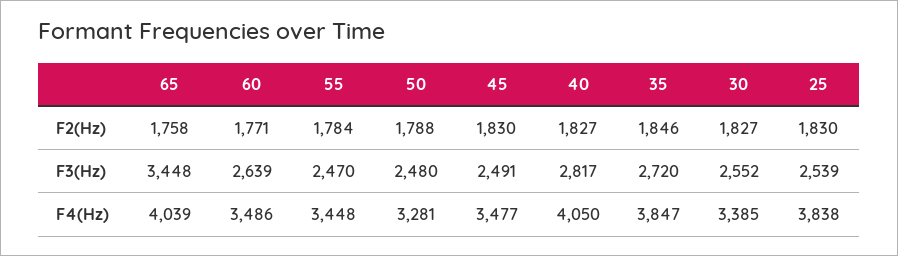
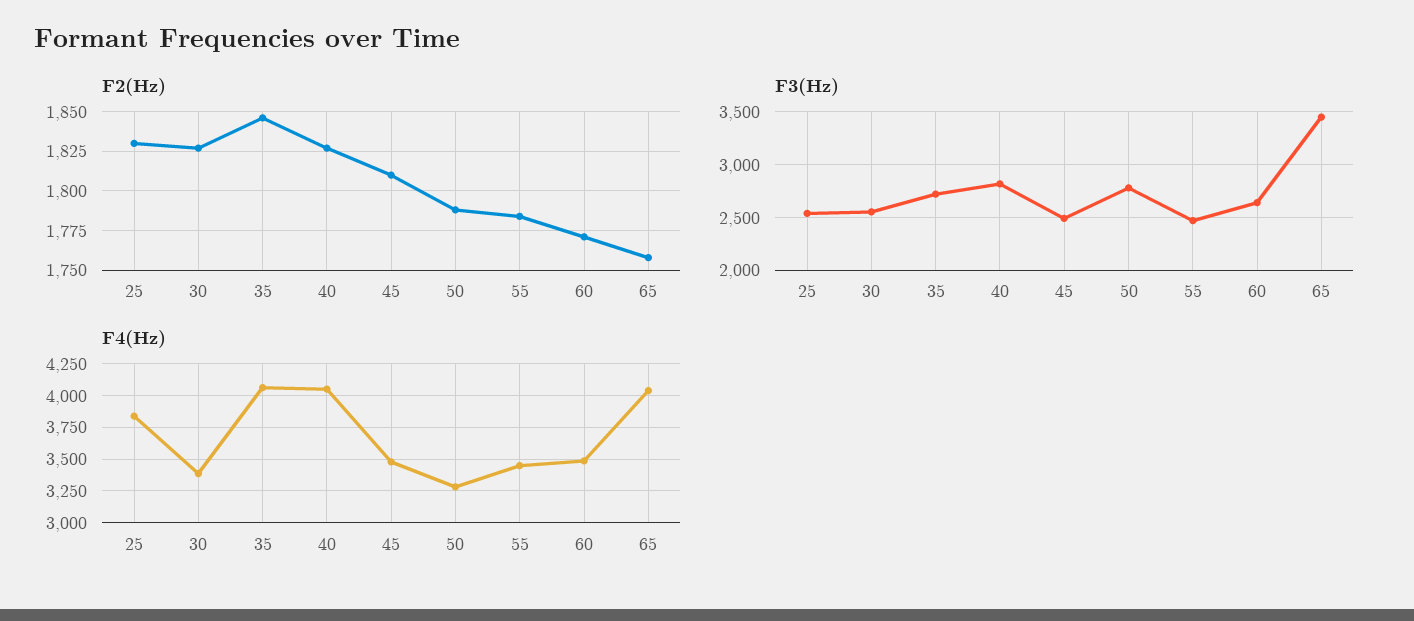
  {
    "F2(Hz)": {
      "65": 1758,
      "60": 1771,
      "55": 1784,
      "50": 1788,
-     "45": 1830,
+     "45": 1810,
      "40": 1827,
      "35": 1846,
      "30": 1827,
      "25": 1830
    },
    "F3(Hz)": {
      "65": 3448,
      "60": 2639,
      "55": 2470,
-     "50": 2480,
+     "50": 2800,
      "45": 2491,
      "40": 2817,
      "35": 2720,
      "30": 2552,
      "25": 2539
    },
    "F4(Hz)": {
      "65": 4039,
      "60": 3486,
      "55": 3448,
      "50": 3281,
      "45": 3477,
      "40": 4050,
-     "35": 3847,
+     "35": 4050,
      "30": 3385,
      "25": 3838
    }
  }

